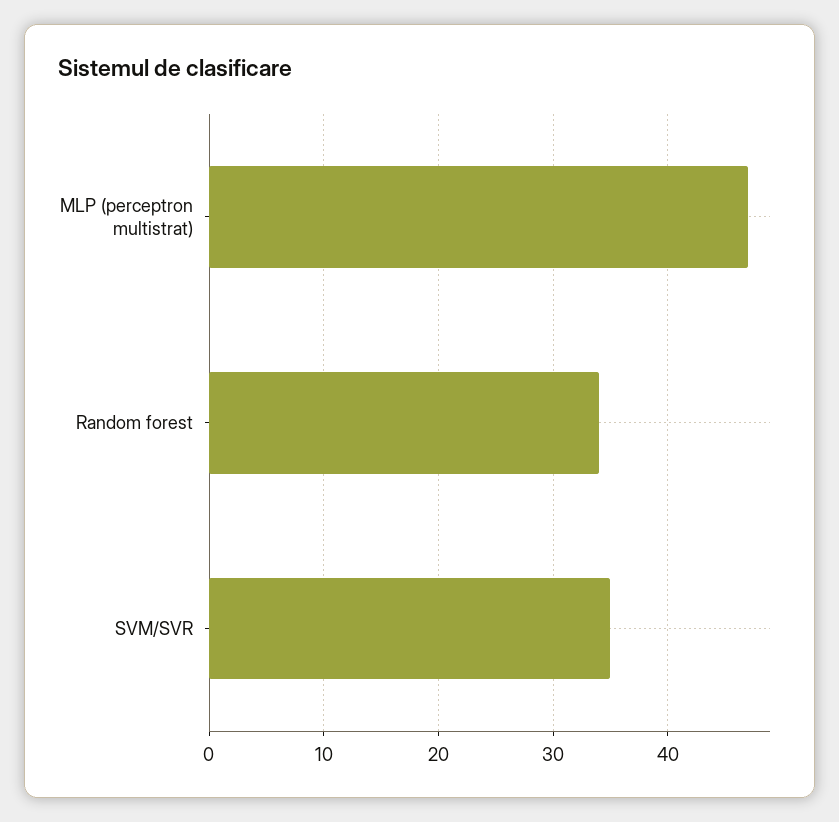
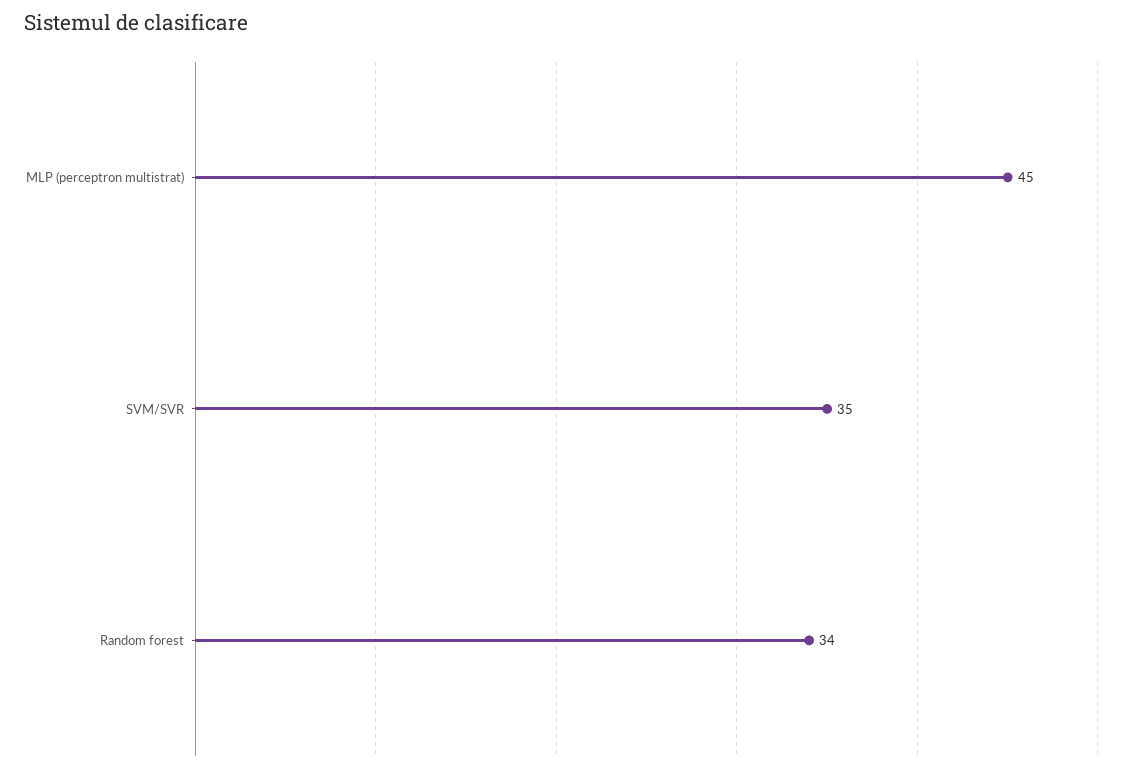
  {
-   "MLP (perceptron multistrat)": 47,
+   "MLP (perceptron multistrat)": 45,
    "Random forest": 34,
    "SVM/SVR": 35
  }

